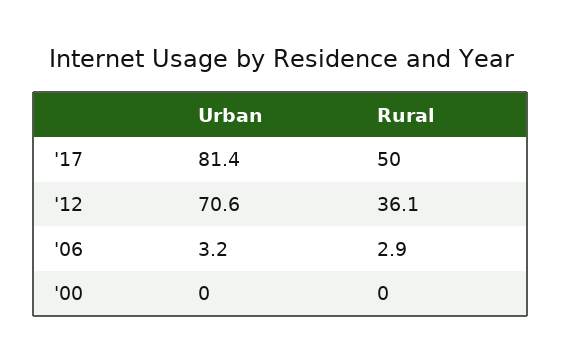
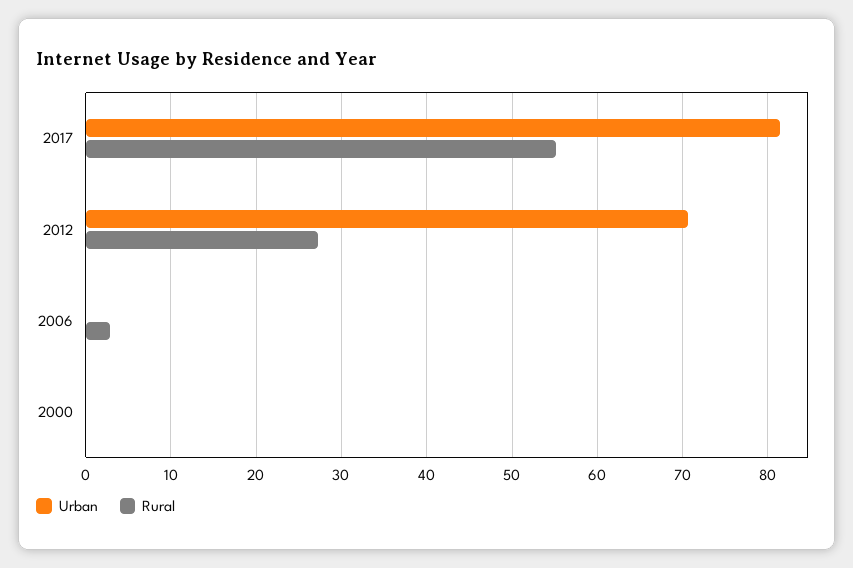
  {
    "Urban": {
      "'17": 81.4,
      "'12": 70.6,
-     "'06": 3.2,
+     "'06": 0,
      "'00": 0
    },
    "Rural": {
-     "'17": 50,
+     "'17": 55,
-     "'12": 36.1,
+     "'12": 27,
      "'06": 2.9,
      "'00": 0
    }
  }

